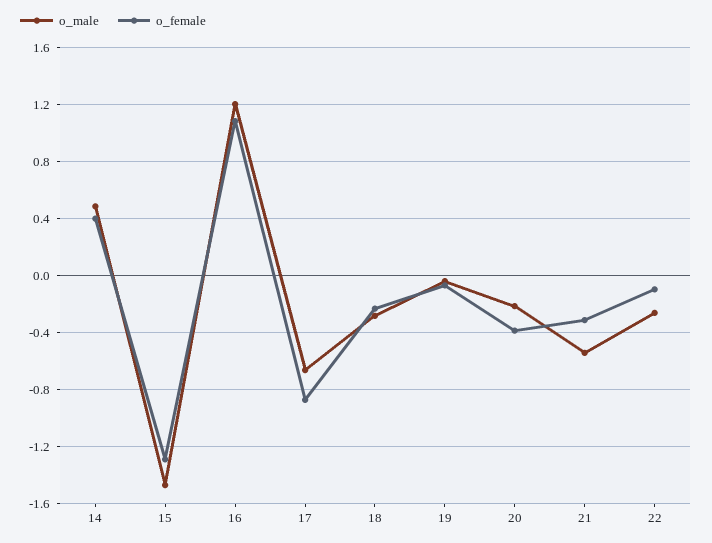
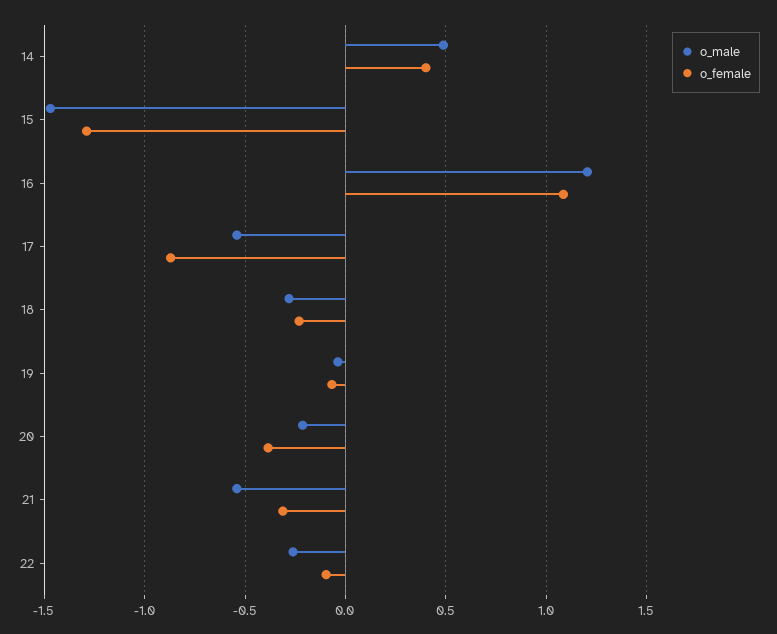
  {
    "o_male": {
      "14": 0.5,
      "15": -1.45,
      "16": 1.2,
-     "17": -0.65,
+     "17": -0.55,
      "18": -0.3,
      "19": -0.05,
      "20": -0.2,
      "21": -0.55,
      "22": -0.25
    },
    "o_female": {
      "14": 0.4,
      "15": -1.3,
      "16": 1.1,
      "17": -0.85,
      "18": -0.25,
      "19": -0.05,
      "20": -0.4,
      "21": -0.3,
      "22": -0.1
    }
  }

